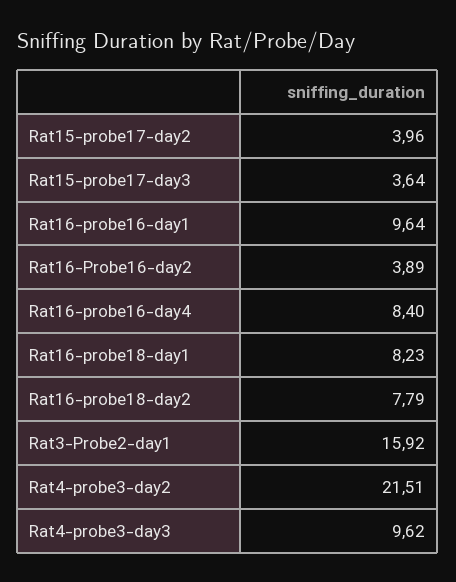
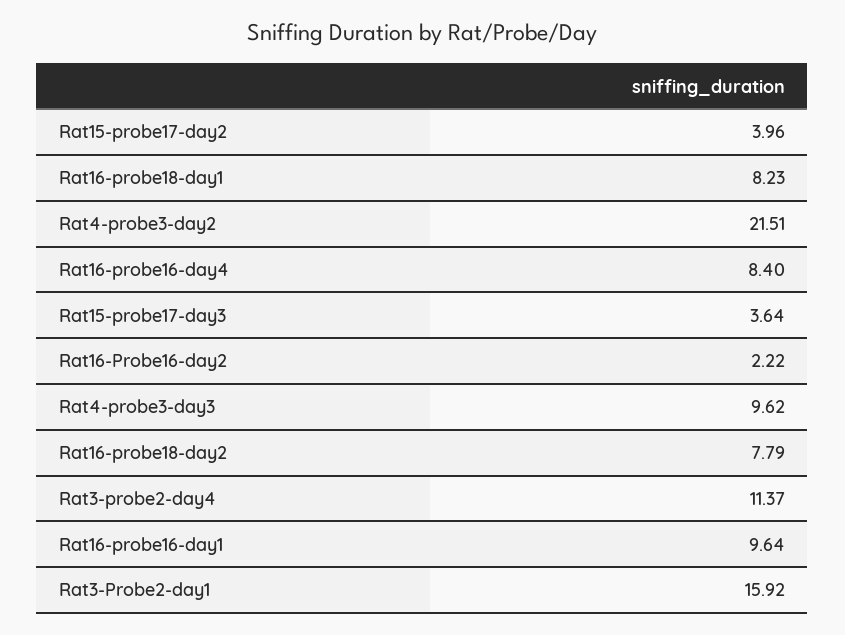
  {
    "Rat15-probe17-day2": 3.96,
    "Rat15-probe17-day3": 3.64,
    "Rat16-probe16-day1": 9.64,
-   "Rat16-Probe16-day2": 3.89,
+   "Rat16-Probe16-day2": 2.22,
    "Rat16-probe16-day4": 8.4,
    "Rat16-probe18-day1": 8.23,
    "Rat16-probe18-day2": 7.79,
    "Rat3-Probe2-day1": 15.92,
    "Rat4-probe3-day2": 21.51,
-   "Rat4-probe3-day3": 9.62
+   "Rat4-probe3-day3": 9.62,
+   "Rat3-probe2-day4": 11.37
  }

